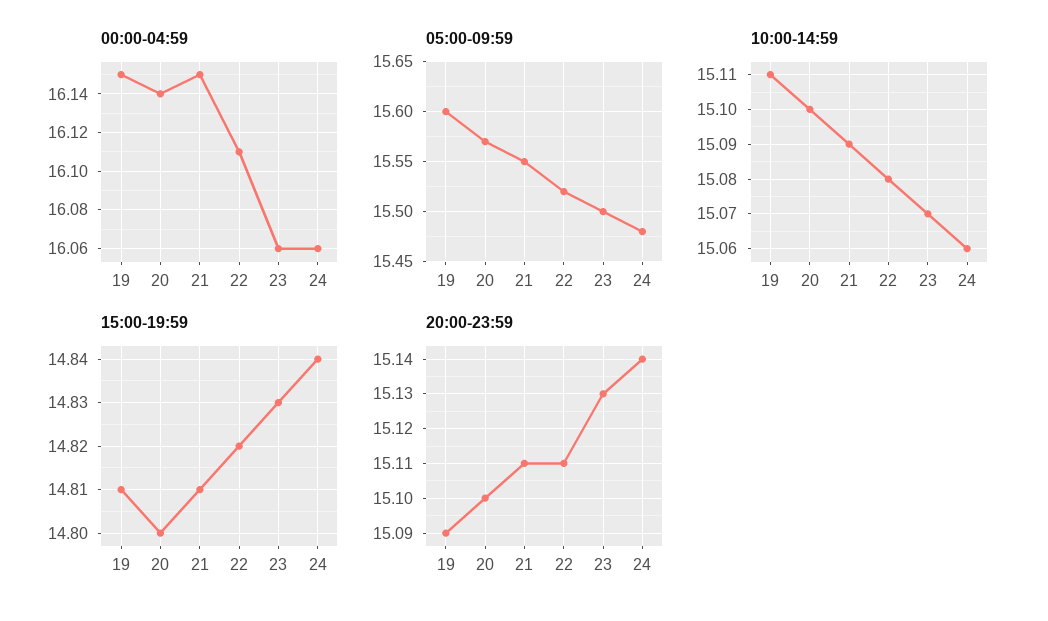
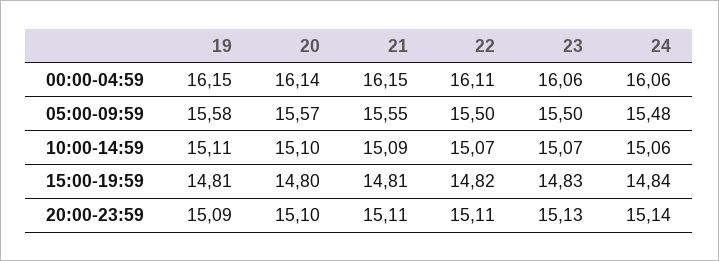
  {
    "00:00-04:59": {
      "19": 16.15,
      "20": 16.14,
      "21": 16.15,
      "22": 16.11,
      "23": 16.06,
      "24": 16.06
    },
    "05:00-09:59": {
-     "19": 15.6,
+     "19": 15.58,
      "20": 15.57,
      "21": 15.55,
-     "22": 15.52,
+     "22": 15.5,
      "23": 15.5,
      "24": 15.48
    },
    "10:00-14:59": {
      "19": 15.11,
      "20": 15.1,
      "21": 15.09,
-     "22": 15.08,
+     "22": 15.07,
      "23": 15.07,
      "24": 15.06
    },
    "15:00-19:59": {
      "19": 14.81,
      "20": 14.8,
      "21": 14.81,
      "22": 14.82,
      "23": 14.83,
      "24": 14.84
    },
    "20:00-23:59": {
      "19": 15.09,
      "20": 15.1,
      "21": 15.11,
      "22": 15.11,
      "23": 15.13,
      "24": 15.14
    }
  }

